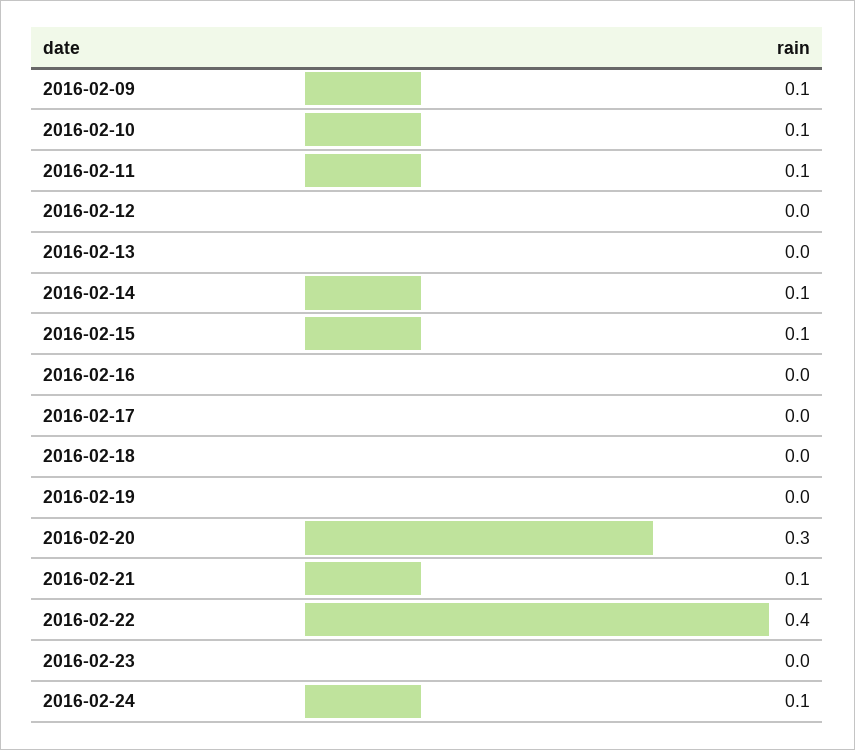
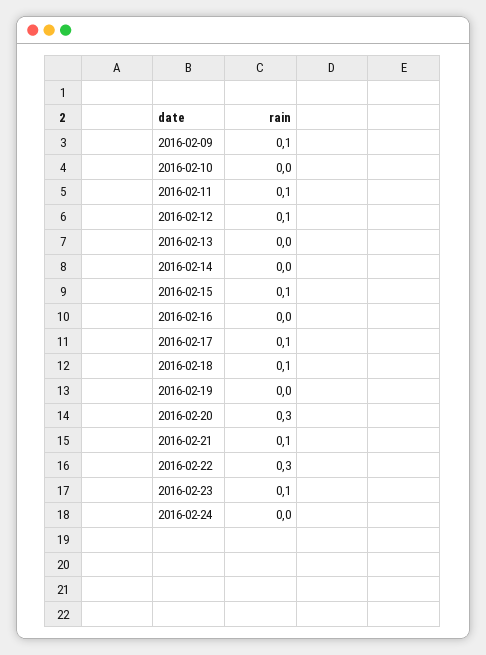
  {
    "2016-02-09": 0.1,
-   "2016-02-10": 0.1,
+   "2016-02-10": 0,
    "2016-02-11": 0.1,
-   "2016-02-12": 0,
+   "2016-02-12": 0.1,
    "2016-02-13": 0,
-   "2016-02-14": 0.1,
+   "2016-02-14": 0,
    "2016-02-15": 0.1,
    "2016-02-16": 0,
-   "2016-02-17": 0,
+   "2016-02-17": 0.1,
-   "2016-02-18": 0,
+   "2016-02-18": 0.1,
    "2016-02-19": 0,
    "2016-02-20": 0.3,
    "2016-02-21": 0.1,
-   "2016-02-22": 0.4,
+   "2016-02-22": 0.3,
-   "2016-02-23": 0,
+   "2016-02-23": 0.1,
-   "2016-02-24": 0.1
+   "2016-02-24": 0
  }

